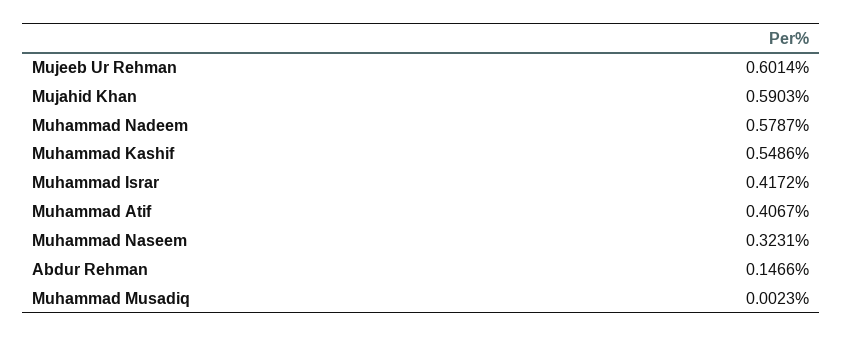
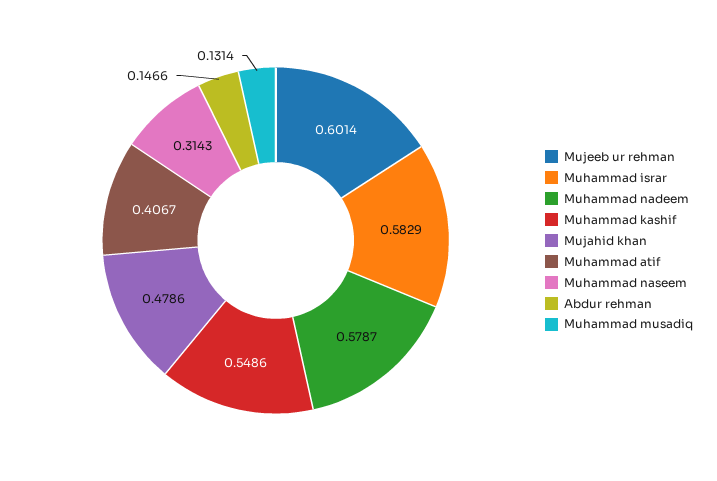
  {
    "Mujeeb Ur Rehman": 0.6014,
-   "Mujahid Khan": 0.5903,
+   "Mujahid Khan": 0.4786,
    "Muhammad Nadeem": 0.5787,
    "Muhammad Kashif": 0.5486,
-   "Muhammad Israr": 0.4172,
+   "Muhammad Israr": 0.5829,
    "Muhammad Atif": 0.4067,
-   "Muhammad Naseem": 0.3231,
+   "Muhammad Naseem": 0.3143,
    "Abdur Rehman": 0.1466,
-   "Muhammad Musadiq": 0.0023
+   "Muhammad Musadiq": 0.1314
  }

